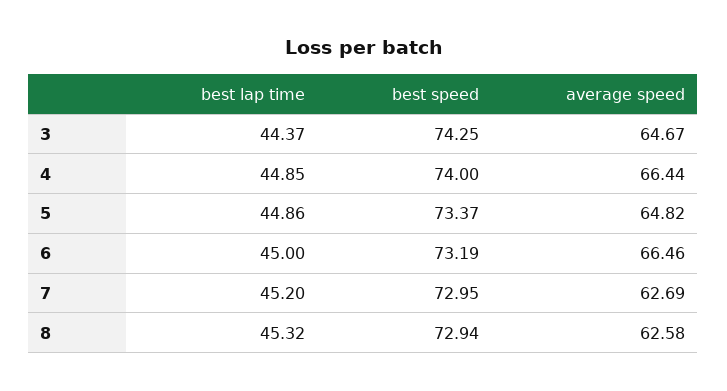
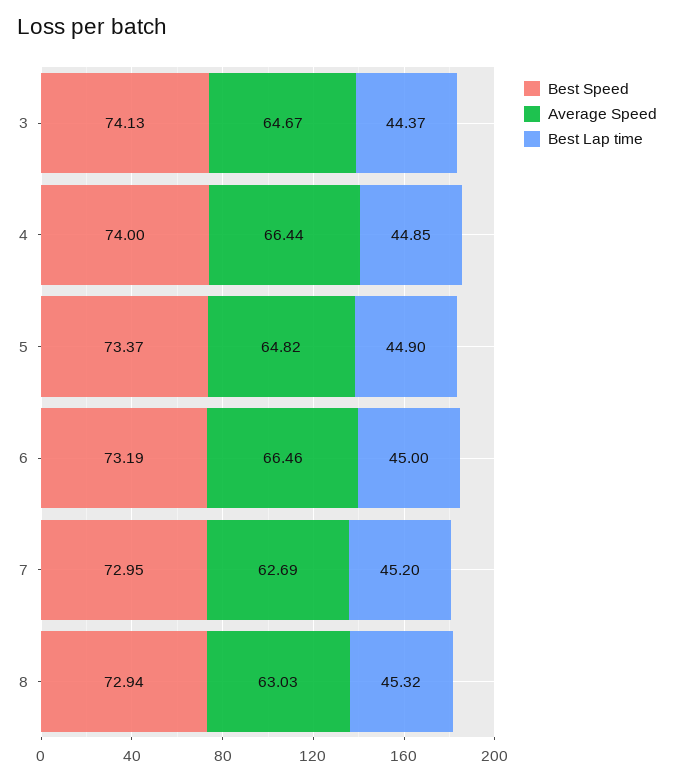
  {
    "best lap time": {
      "3": 44.37,
      "4": 44.85,
-     "5": 44.86,
+     "5": 44.9,
      "6": 45,
      "7": 45.2,
      "8": 45.32
    },
    "best speed": {
-     "3": 74.25,
+     "3": 74.13,
      "4": 74,
      "5": 73.37,
      "6": 73.19,
      "7": 72.95,
      "8": 72.94
    },
    "average speed": {
      "3": 64.67,
      "4": 66.44,
      "5": 64.82,
      "6": 66.46,
      "7": 62.69,
-     "8": 62.58
+     "8": 63.03
    }
  }

